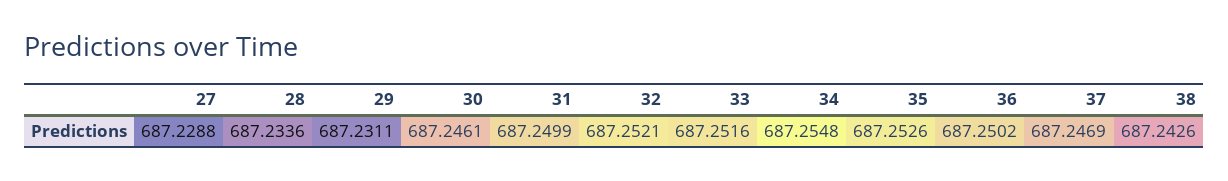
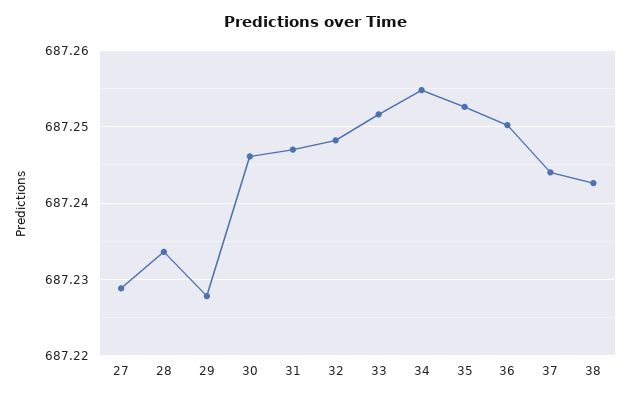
  {
    "27": 687.2288,
    "28": 687.2336,
-   "29": 687.2311,
+   "29": 687.228,
    "30": 687.2461,
-   "31": 687.2499,
+   "31": 687.247,
-   "32": 687.2521,
+   "32": 687.248,
    "33": 687.2516,
    "34": 687.2548,
    "35": 687.2526,
    "36": 687.2502,
-   "37": 687.2469,
+   "37": 687.244,
    "38": 687.2426
  }

